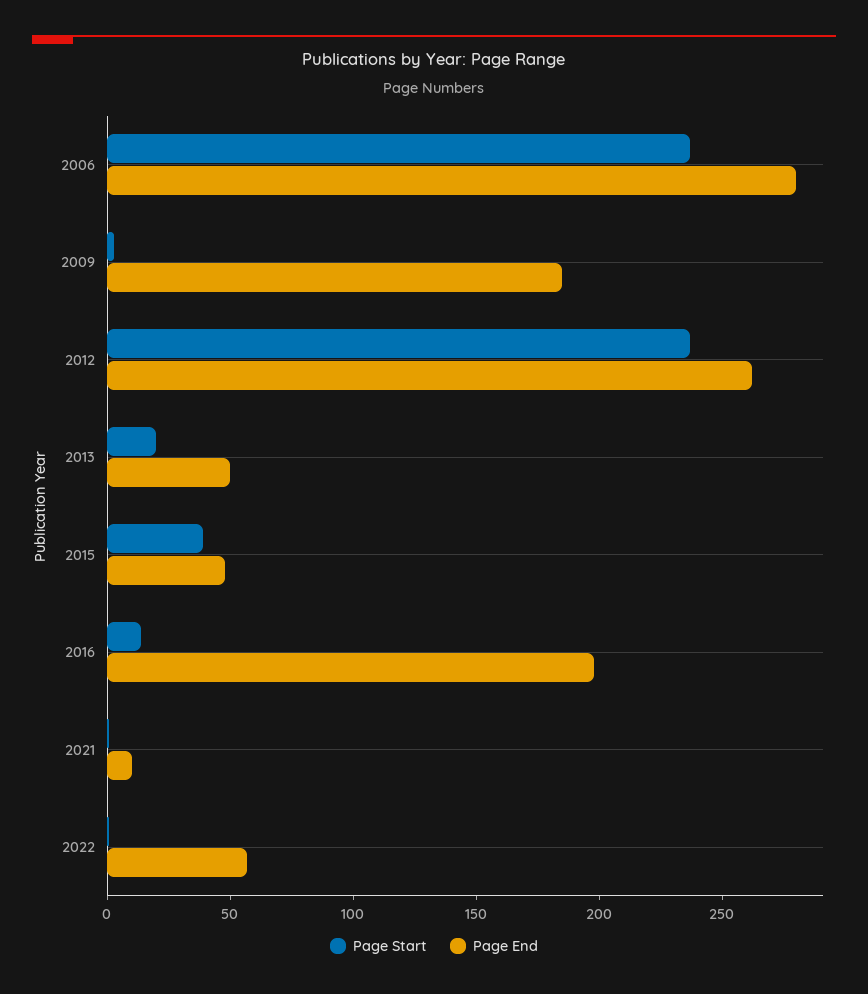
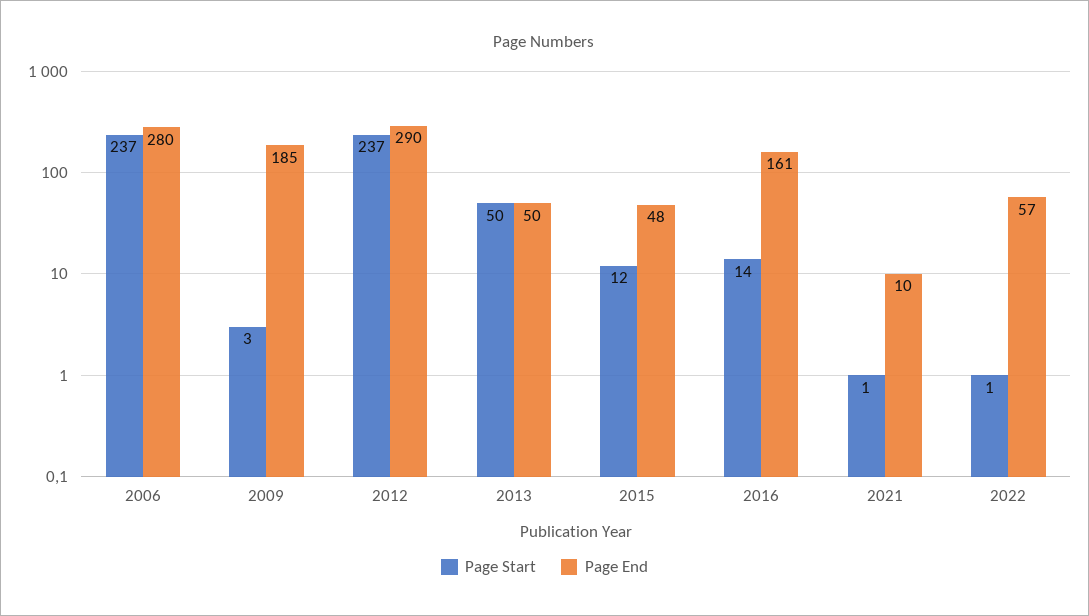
  {
    "Page Start": {
      "2006": 237,
      "2009": 3,
      "2012": 237,
-     "2013": 20,
+     "2013": 50,
-     "2015": 40,
+     "2015": 12,
      "2016": 14,
      "2021": 1,
      "2022": 1
    },
    "Page End": {
      "2006": 280,
      "2009": 185,
-     "2012": 260,
+     "2012": 290,
      "2013": 50,
      "2015": 48,
-     "2016": 200,
+     "2016": 161,
      "2021": 10,
      "2022": 57
    }
  }

